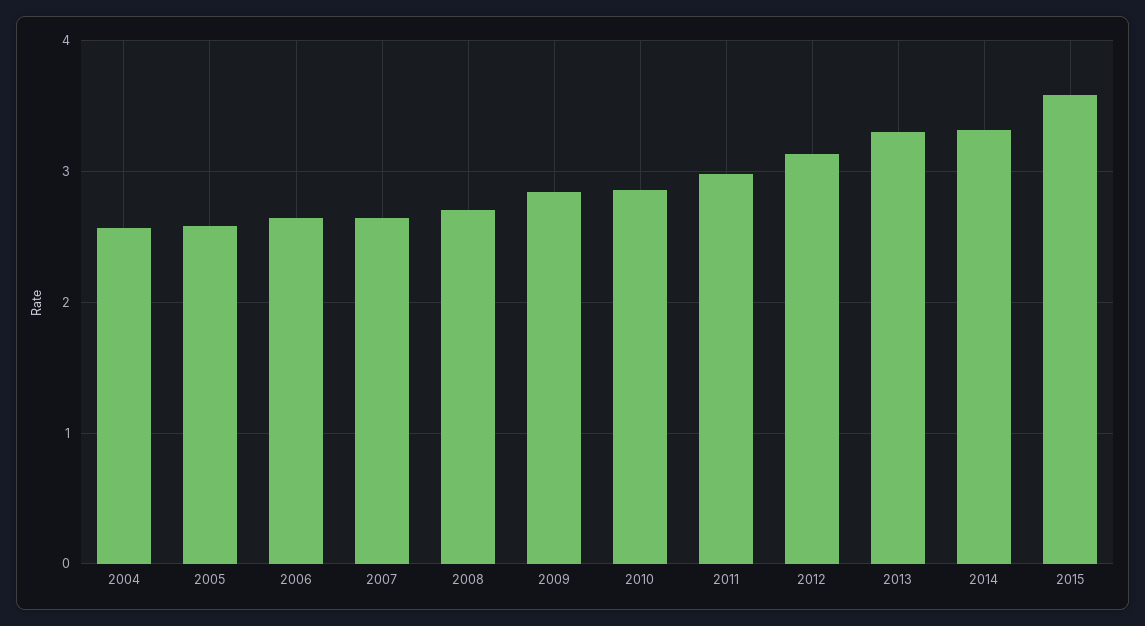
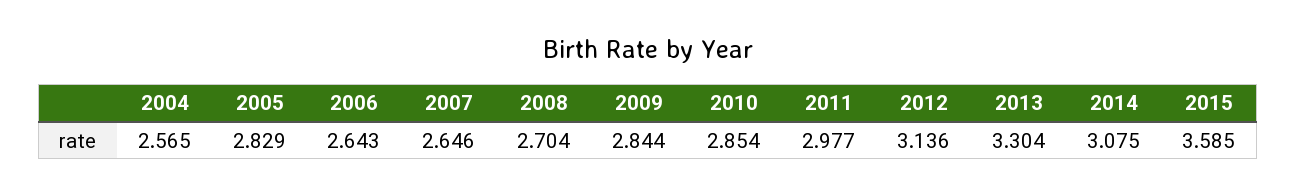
  {
    "2004": 2.565,
-   "2005": 2.6,
+   "2005": 2.829,
    "2006": 2.643,
    "2007": 2.646,
    "2008": 2.704,
    "2009": 2.844,
    "2010": 2.854,
    "2011": 2.977,
    "2012": 3.136,
    "2013": 3.304,
-   "2014": 3.3,
+   "2014": 3.075,
    "2015": 3.585
  }

